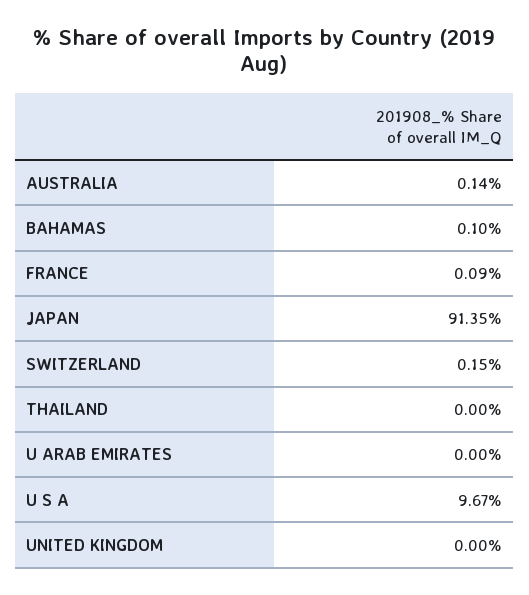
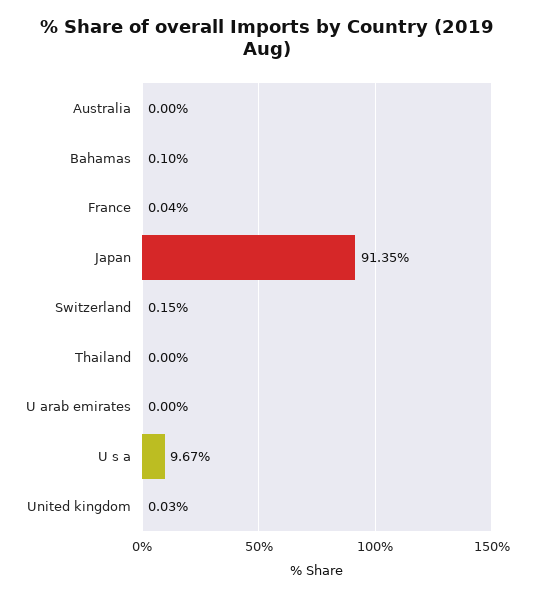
  {
-   "AUSTRALIA": 0.14,
+   "AUSTRALIA": 0,
    "BAHAMAS": 0.1,
-   "FRANCE": 0.09,
+   "FRANCE": 0.04,
    "JAPAN": 91.35,
    "SWITZERLAND": 0.15,
    "THAILAND": 0,
    "U ARAB EMIRATES": 0,
    "U S A": 9.67,
-   "UNITED KINGDOM": 0
+   "UNITED KINGDOM": 0.03
  }

